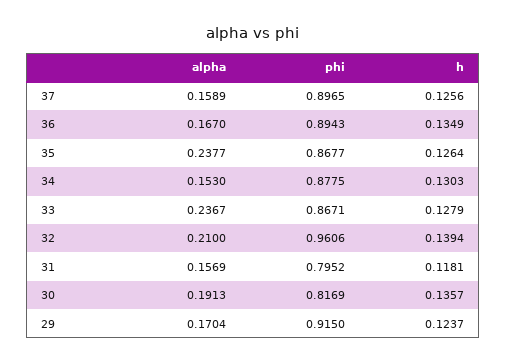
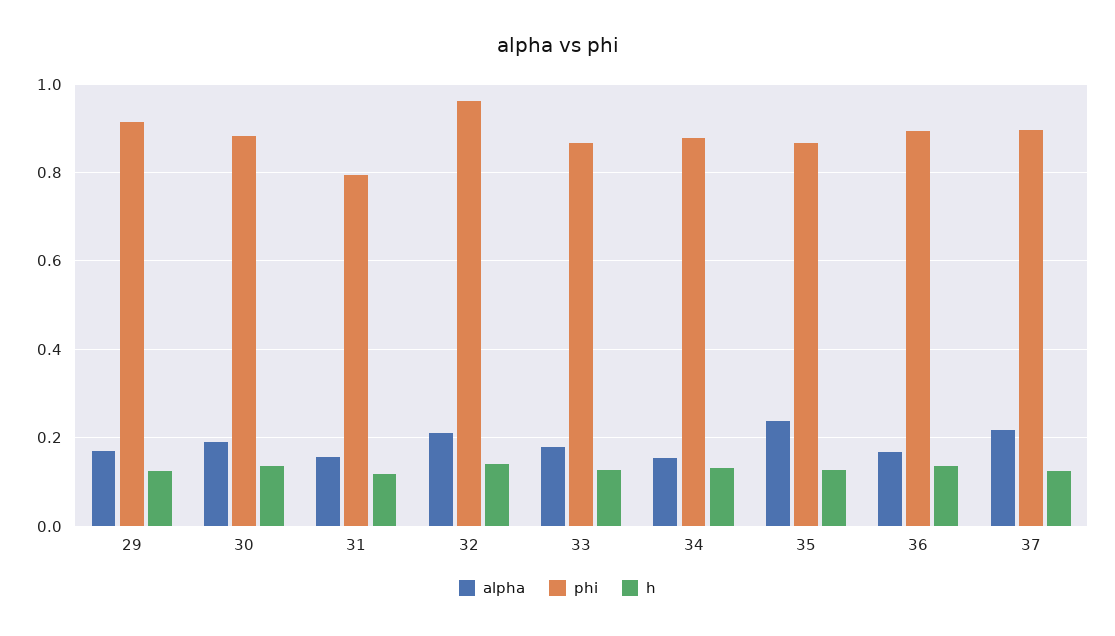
  {
    "alpha": {
-     "37": 0.1589,
+     "37": 0.22,
      "36": 0.167,
      "35": 0.2377,
      "34": 0.153,
-     "33": 0.2367,
+     "33": 0.18,
      "32": 0.21,
      "31": 0.1569,
      "30": 0.1913,
      "29": 0.1704
    },
    "phi": {
      "37": 0.8965,
      "36": 0.8943,
      "35": 0.8677,
      "34": 0.8775,
      "33": 0.8671,
      "32": 0.9606,
      "31": 0.7952,
-     "30": 0.8169,
+     "30": 0.88,
      "29": 0.915
    },
    "h": {
      "37": 0.1256,
      "36": 0.1349,
      "35": 0.1264,
      "34": 0.1303,
      "33": 0.1279,
      "32": 0.1394,
      "31": 0.1181,
      "30": 0.1357,
      "29": 0.1237
    }
  }

